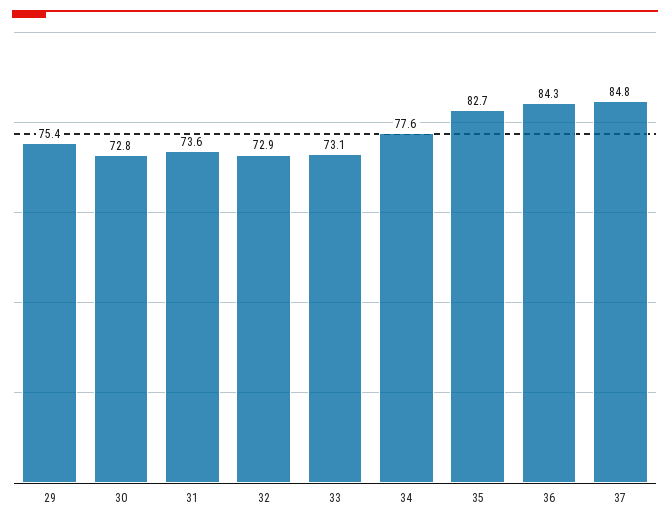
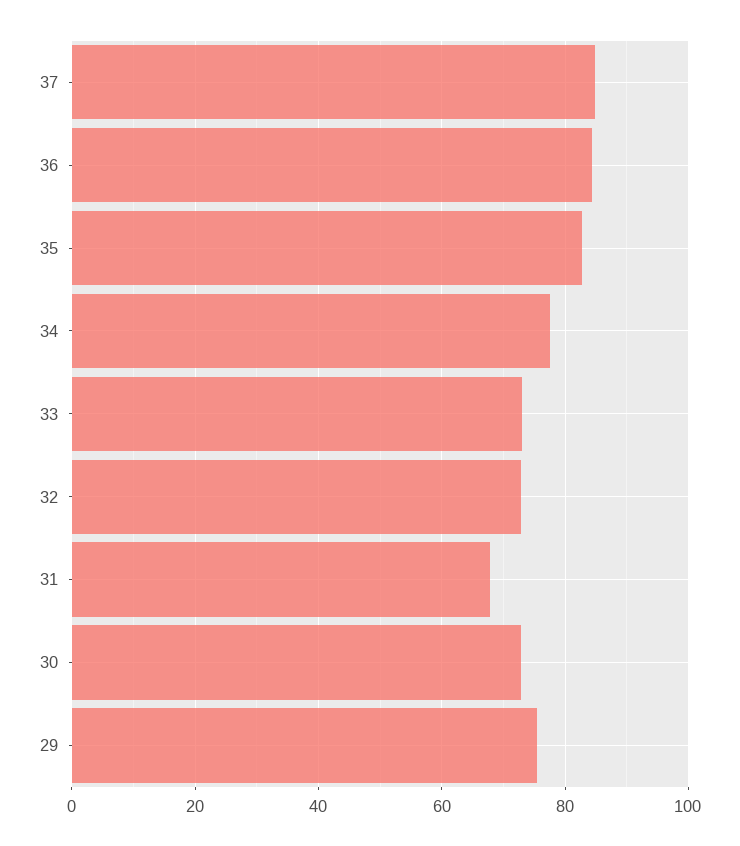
  {
    "29": 75.4,
    "30": 72.8,
-   "31": 73.6,
+   "31": 68,
    "32": 72.9,
    "33": 73.1,
    "34": 77.6,
    "35": 82.7,
    "36": 84.3,
    "37": 84.8
  }

